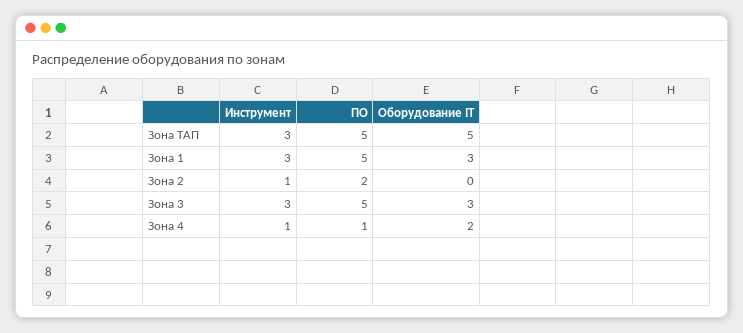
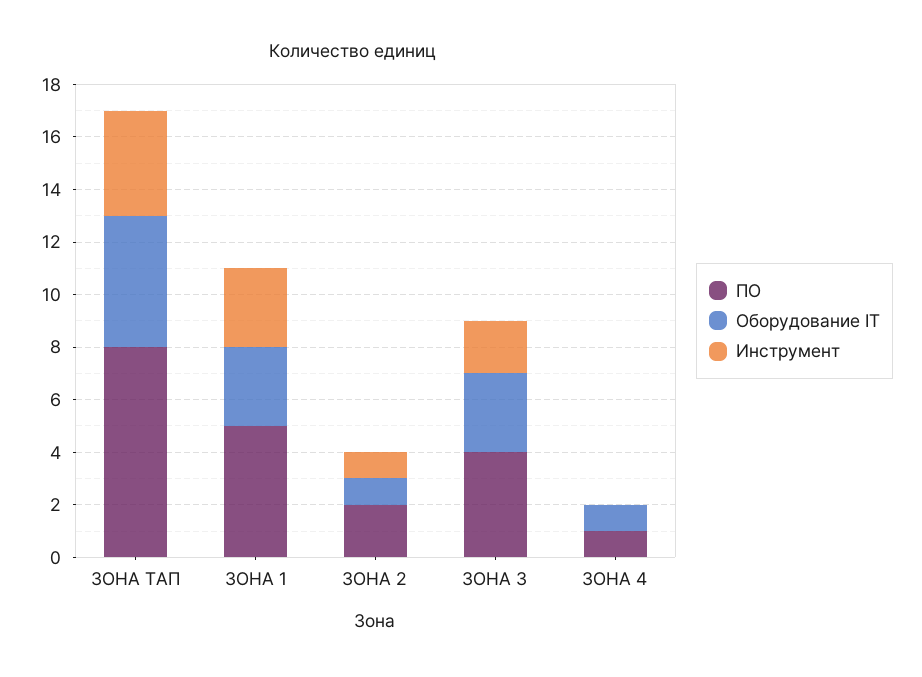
  {
    "Инструмент": {
-     "Зона ТАП": 3,
+     "Зона ТАП": 4,
      "Зона 1": 3,
      "Зона 2": 1,
-     "Зона 3": 3,
+     "Зона 3": 2,
-     "Зона 4": 1
+     "Зона 4": 0
    },
    "ПО": {
-     "Зона ТАП": 5,
+     "Зона ТАП": 8,
      "Зона 1": 5,
      "Зона 2": 2,
-     "Зона 3": 5,
+     "Зона 3": 4,
      "Зона 4": 1
    },
    "Оборудование IT": {
      "Зона ТАП": 5,
      "Зона 1": 3,
-     "Зона 2": 0,
+     "Зона 2": 1,
      "Зона 3": 3,
-     "Зона 4": 2
+     "Зона 4": 1
    }
  }

